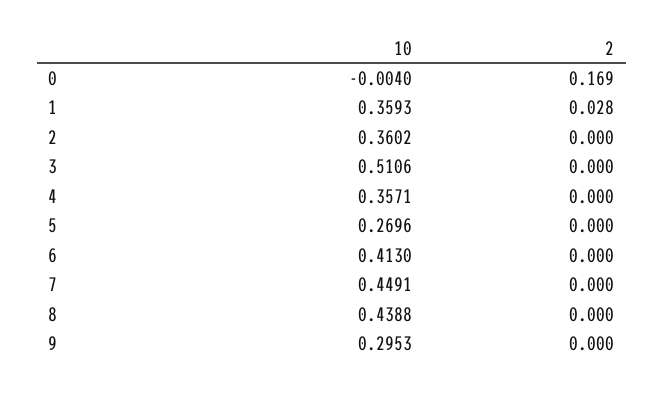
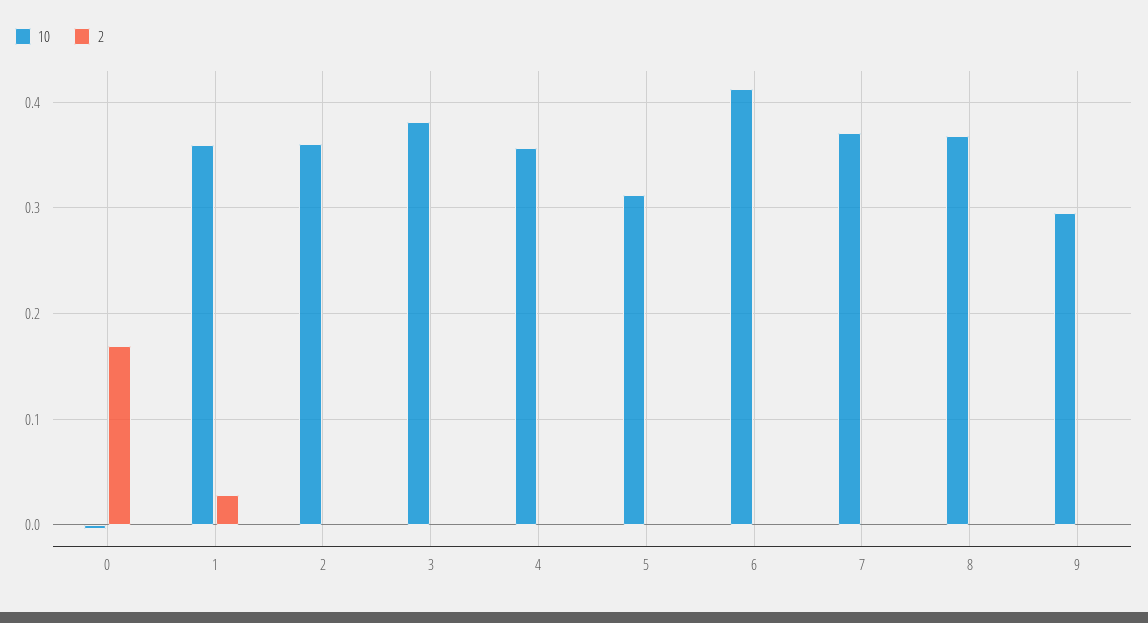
  {
    "10": {
      "0": -0.004,
      "1": 0.3593,
      "2": 0.3602,
-     "3": 0.5106,
+     "3": 0.38,
      "4": 0.3571,
-     "5": 0.2696,
+     "5": 0.31,
      "6": 0.413,
-     "7": 0.4491,
+     "7": 0.37,
-     "8": 0.4388,
+     "8": 0.37,
      "9": 0.2953
    },
    "2": {
      "0": 0.169,
      "1": 0.028,
      "2": 0,
      "3": 0,
      "4": 0,
      "5": 0,
      "6": 0,
      "7": 0,
      "8": 0,
      "9": 0
    }
  }

